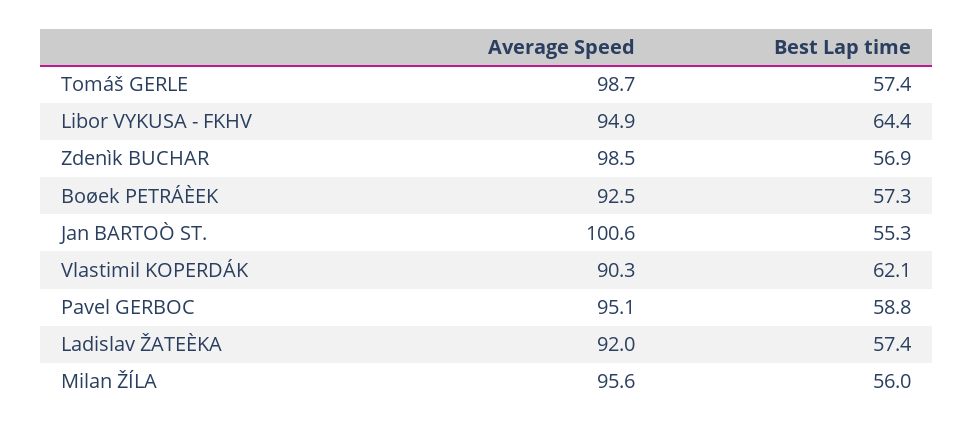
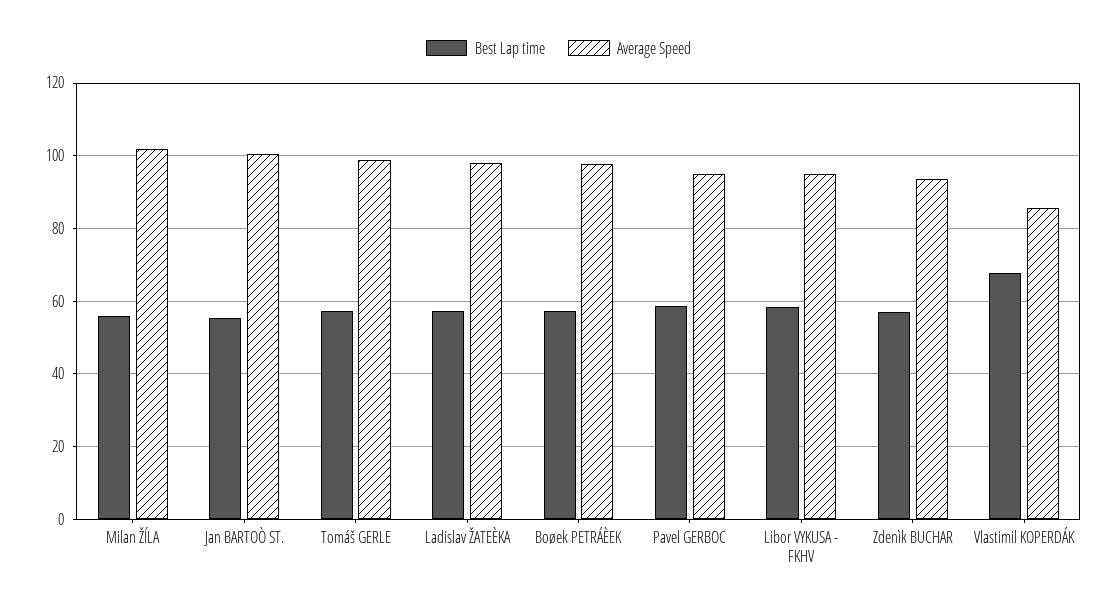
  {
    "Average Speed": {
      "Tomáš GERLE": 98.7,
      "Libor VYKUSA - FKHV": 94.9,
-     "Zdenìk BUCHAR": 98.5,
+     "Zdenìk BUCHAR": 94,
-     "Boøek PETRÁÈEK": 92.5,
+     "Boøek PETRÁÈEK": 98,
      "Jan BARTOÒ ST.": 100.6,
-     "Vlastimil KOPERDÁK": 90.3,
+     "Vlastimil KOPERDÁK": 86,
      "Pavel GERBOC": 95.1,
-     "Ladislav ŽATEÈKA": 92,
+     "Ladislav ŽATEÈKA": 98,
-     "Milan ŽÍLA": 95.6
+     "Milan ŽÍLA": 102
    },
    "Best Lap time": {
      "Tomáš GERLE": 57.4,
-     "Libor VYKUSA - FKHV": 64.4,
+     "Libor VYKUSA - FKHV": 58,
      "Zdenìk BUCHAR": 56.9,
      "Boøek PETRÁÈEK": 57.3,
      "Jan BARTOÒ ST.": 55.3,
-     "Vlastimil KOPERDÁK": 62.1,
+     "Vlastimil KOPERDÁK": 68,
      "Pavel GERBOC": 58.8,
      "Ladislav ŽATEÈKA": 57.4,
      "Milan ŽÍLA": 56
    }
  }

